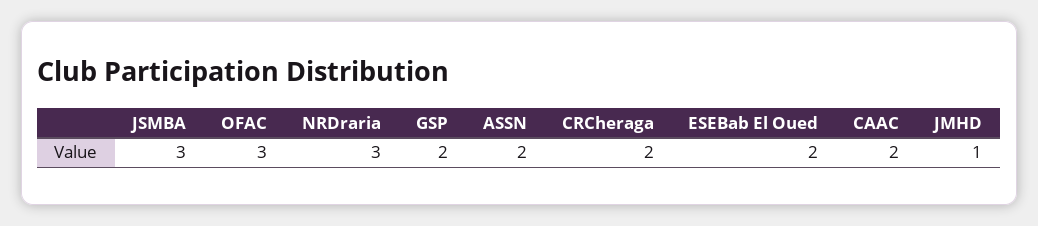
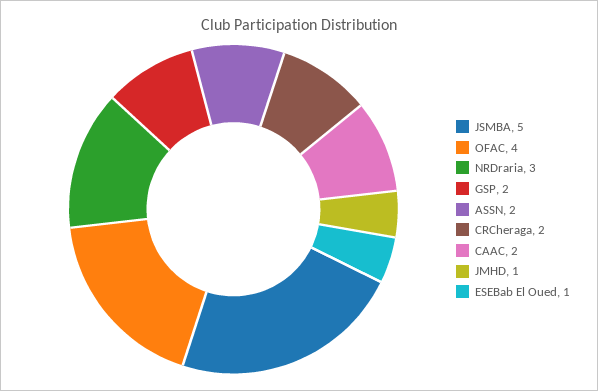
  {
-   "JSMBA": 3,
+   "JSMBA": 5,
-   "OFAC": 3,
+   "OFAC": 4,
    "NRDraria": 3,
    "GSP": 2,
    "ASSN": 2,
    "CRCheraga": 2,
-   "ESEBab El Oued": 2,
+   "ESEBab El Oued": 1,
    "CAAC": 2,
    "JMHD": 1
  }

